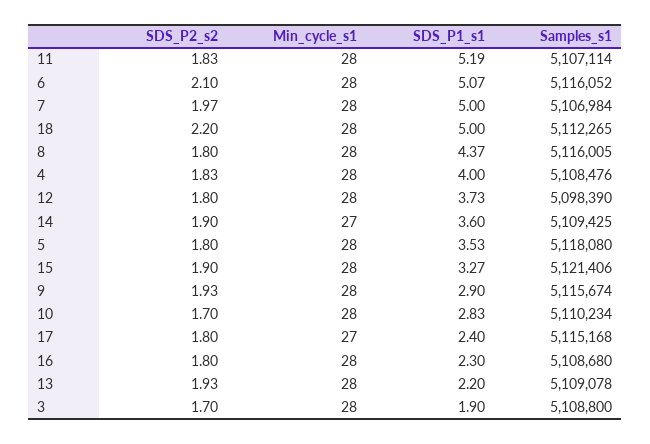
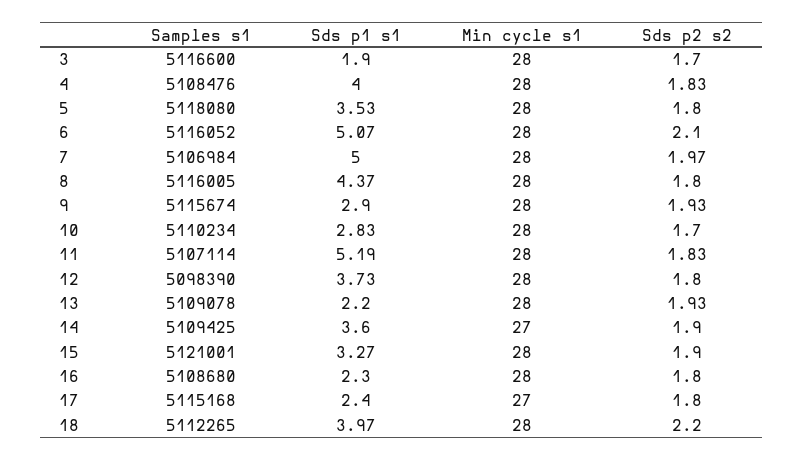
  {
    "SDS_P2_s2": {
      "11": 1.83,
      "6": 2.1,
      "7": 1.97,
      "18": 2.2,
      "8": 1.8,
      "4": 1.83,
      "12": 1.8,
      "14": 1.9,
      "5": 1.8,
      "15": 1.9,
      "9": 1.93,
      "10": 1.7,
      "17": 1.8,
      "16": 1.8,
      "13": 1.93,
      "3": 1.7
    },
    "Min_cycle_s1": {
      "11": 28,
      "6": 28,
      "7": 28,
      "18": 28,
      "8": 28,
      "4": 28,
      "12": 28,
      "14": 27,
      "5": 28,
      "15": 28,
      "9": 28,
      "10": 28,
      "17": 27,
      "16": 28,
      "13": 28,
      "3": 28
    },
    "SDS_P1_s1": {
      "11": 5.19,
      "6": 5.07,
      "7": 5,
-     "18": 5,
+     "18": 3.97,
      "8": 4.37,
      "4": 4,
      "12": 3.73,
      "14": 3.6,
      "5": 3.53,
      "15": 3.27,
      "9": 2.9,
      "10": 2.83,
      "17": 2.4,
      "16": 2.3,
      "13": 2.2,
      "3": 1.9
    },
    "Samples_s1": {
      "11": 5107114,
      "6": 5116052,
      "7": 5106984,
      "18": 5112265,
      "8": 5116005,
      "4": 5108476,
      "12": 5098390,
      "14": 5109425,
      "5": 5118080,
-     "15": 5121406,
+     "15": 5121001,
      "9": 5115674,
      "10": 5110234,
      "17": 5115168,
      "16": 5108680,
      "13": 5109078,
-     "3": 5108800
+     "3": 5116600
    }
  }

